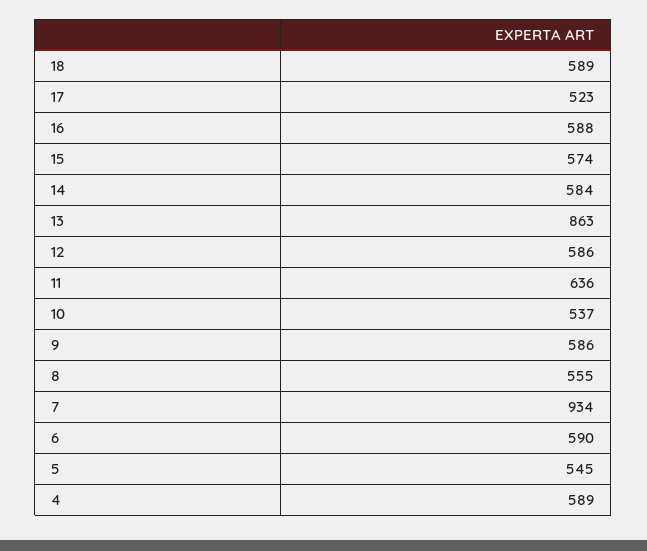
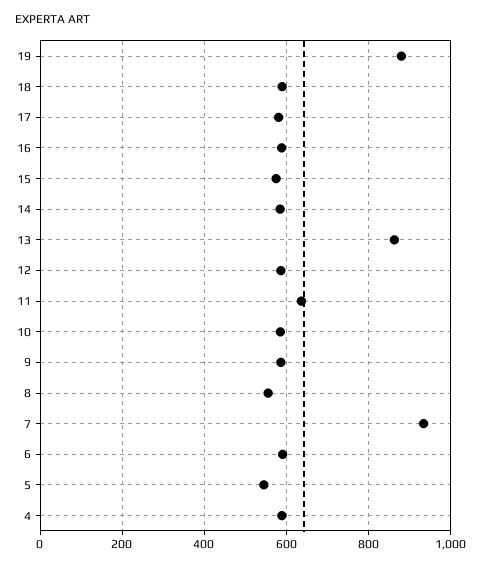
  {
    "18": 589,
-   "17": 523,
+   "17": 580,
    "16": 588,
    "15": 574,
    "14": 584,
    "13": 863,
    "12": 586,
    "11": 636,
-   "10": 537,
+   "10": 580,
    "9": 586,
    "8": 555,
    "7": 934,
    "6": 590,
    "5": 545,
-   "4": 589
+   "4": 589,
+   "19": 880
  }

